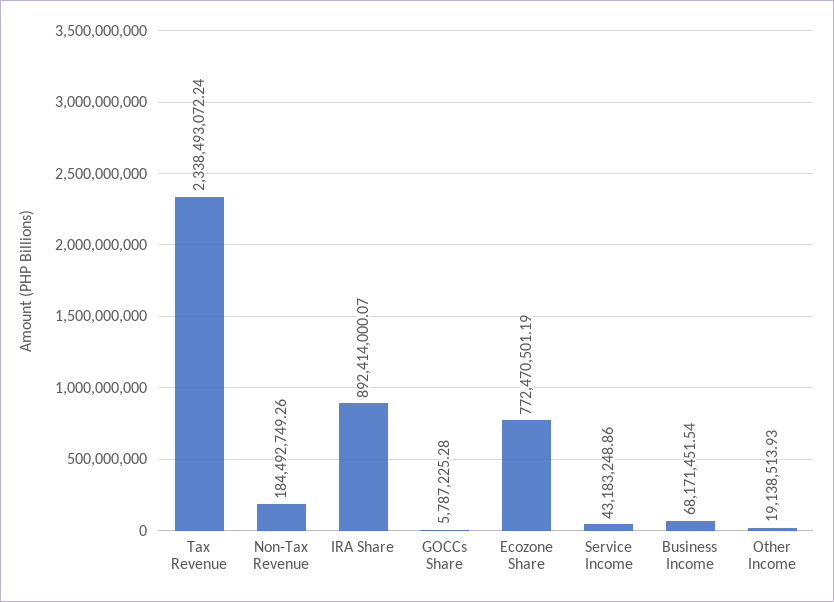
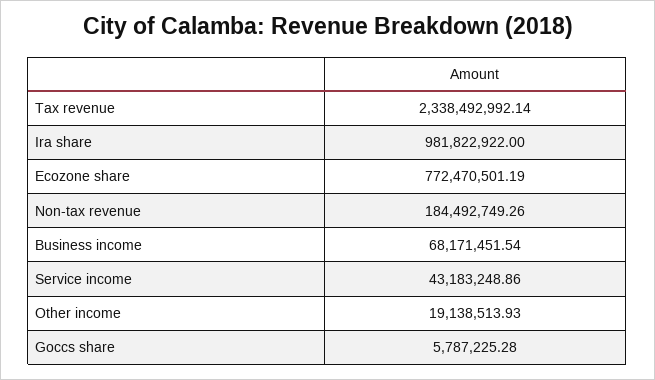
  {
-   "Tax Revenue": 2338493072.24,
+   "Tax Revenue": 2338492992.14,
    "Non-Tax Revenue": 184492749.26,
-   "IRA Share": 892414000.07,
+   "IRA Share": 981822922,
    "GOCCs Share": 5787225.28,
    "Ecozone Share": 772470501.19,
    "Service Income": 43183248.86,
    "Business Income": 68171451.54,
    "Other Income": 19138513.93
  }

